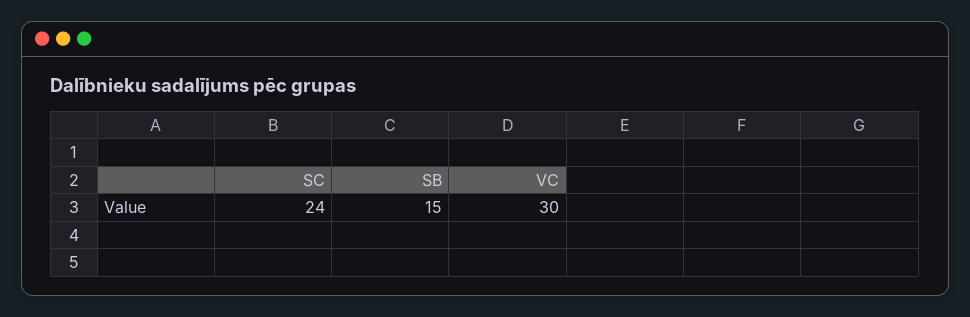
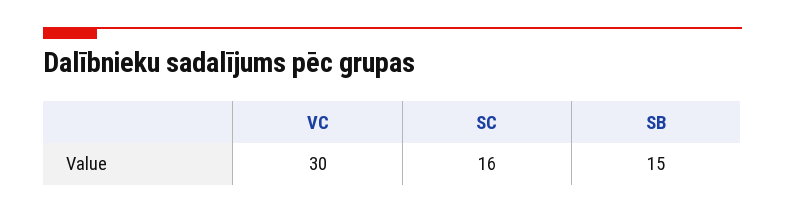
  {
-   "SC": 24,
+   "SC": 16,
    "SB": 15,
    "VC": 30
  }

